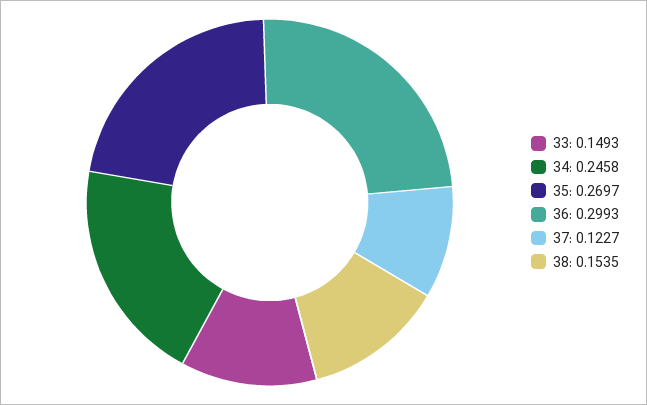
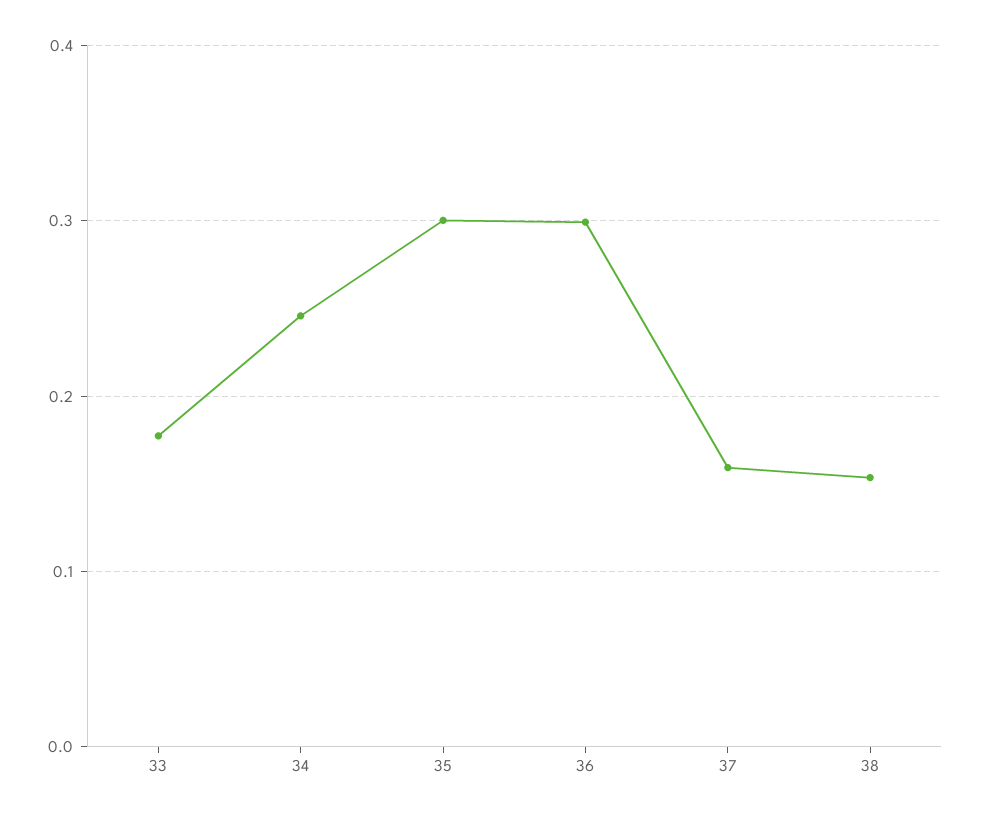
  {
-   "33": 0.1493,
+   "33": 0.18,
    "34": 0.2458,
-   "35": 0.2697,
+   "35": 0.3,
    "36": 0.2993,
-   "37": 0.1227,
+   "37": 0.16,
    "38": 0.1535
  }

